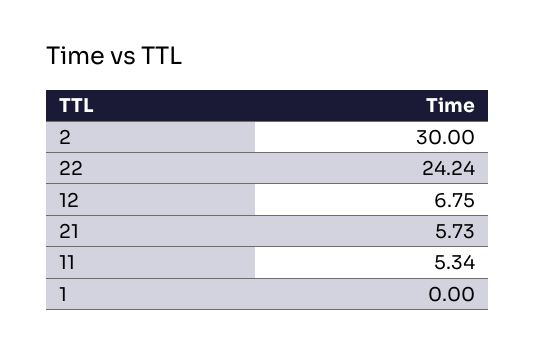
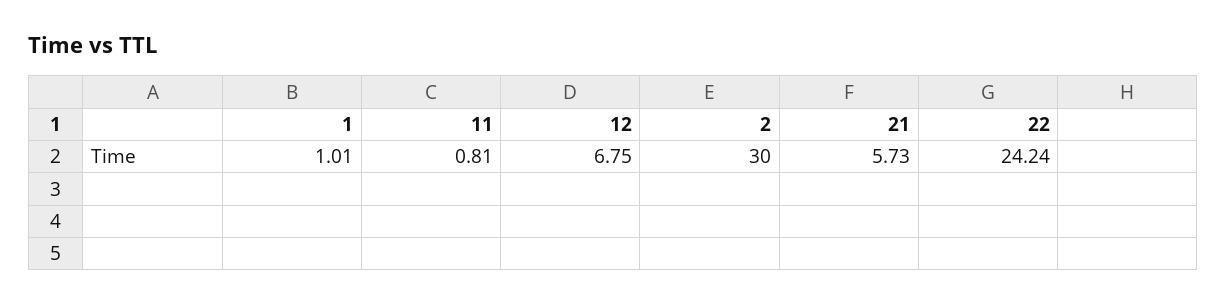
  {
    "2": 30,
    "22": 24.24,
    "12": 6.75,
    "21": 5.73,
-   "11": 5.34,
+   "11": 0.81,
-   "1": 0
+   "1": 1.01
  }

